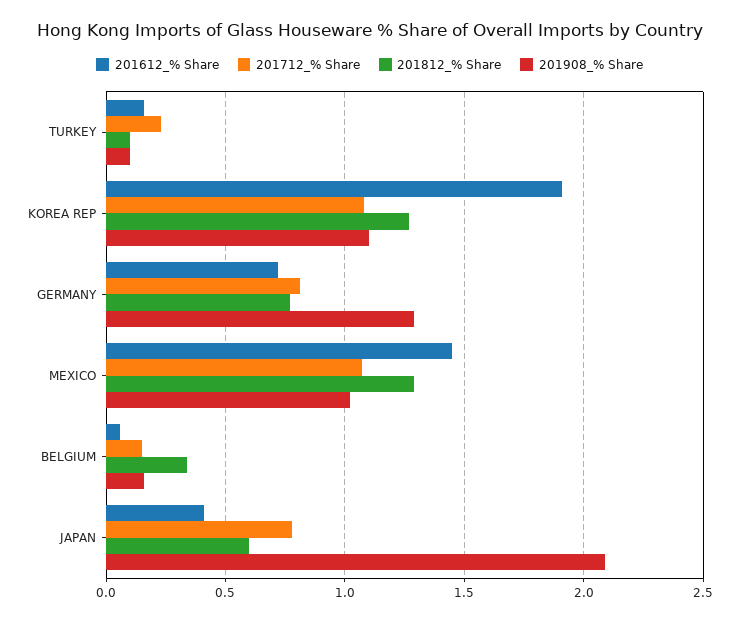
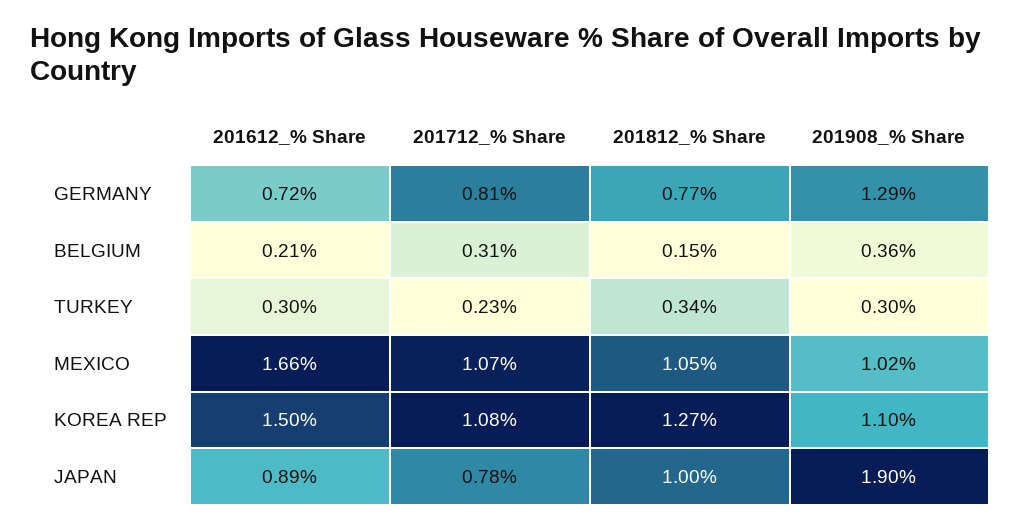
  {
    "201612_% Share": {
-     "TURKEY": 0.15,
+     "TURKEY": 0.3,
-     "KOREA REP": 1.9,
+     "KOREA REP": 1.5,
      "GERMANY": 0.72,
-     "MEXICO": 1.45,
+     "MEXICO": 1.66,
-     "BELGIUM": 0.05,
+     "BELGIUM": 0.21,
-     "JAPAN": 0.4
+     "JAPAN": 0.89
    },
    "201712_% Share": {
      "TURKEY": 0.23,
      "KOREA REP": 1.08,
      "GERMANY": 0.81,
      "MEXICO": 1.07,
-     "BELGIUM": 0.15,
+     "BELGIUM": 0.31,
      "JAPAN": 0.78
    },
    "201812_% Share": {
-     "TURKEY": 0.1,
+     "TURKEY": 0.34,
      "KOREA REP": 1.27,
      "GERMANY": 0.77,
-     "MEXICO": 1.3,
+     "MEXICO": 1.05,
-     "BELGIUM": 0.35,
+     "BELGIUM": 0.15,
-     "JAPAN": 0.6
+     "JAPAN": 1
    },
    "201908_% Share": {
-     "TURKEY": 0.1,
+     "TURKEY": 0.3,
      "KOREA REP": 1.1,
      "GERMANY": 1.29,
      "MEXICO": 1.02,
-     "BELGIUM": 0.15,
+     "BELGIUM": 0.36,
-     "JAPAN": 2.1
+     "JAPAN": 1.9
    }
  }

